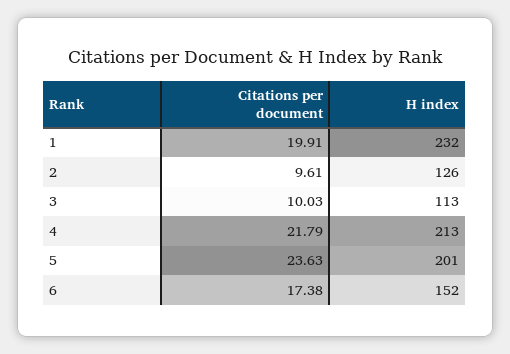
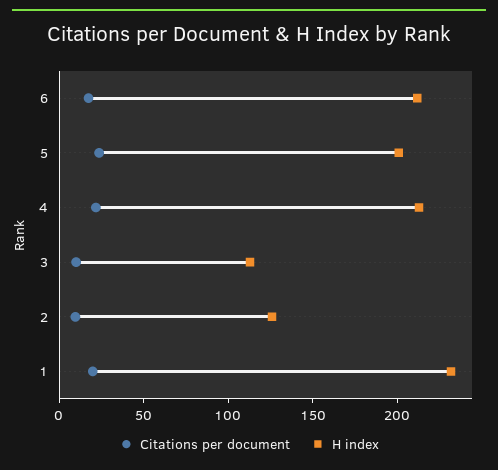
  {
    "Citations per document": {
      "1": 19.91,
      "2": 9.61,
      "3": 10.03,
      "4": 21.79,
      "5": 23.63,
      "6": 17.38
    },
    "H index": {
      "1": 232,
      "2": 126,
      "3": 113,
      "4": 213,
      "5": 201,
-     "6": 152
+     "6": 210
    }
  }

